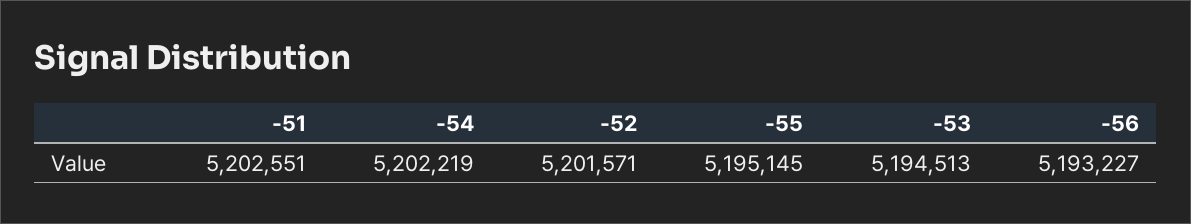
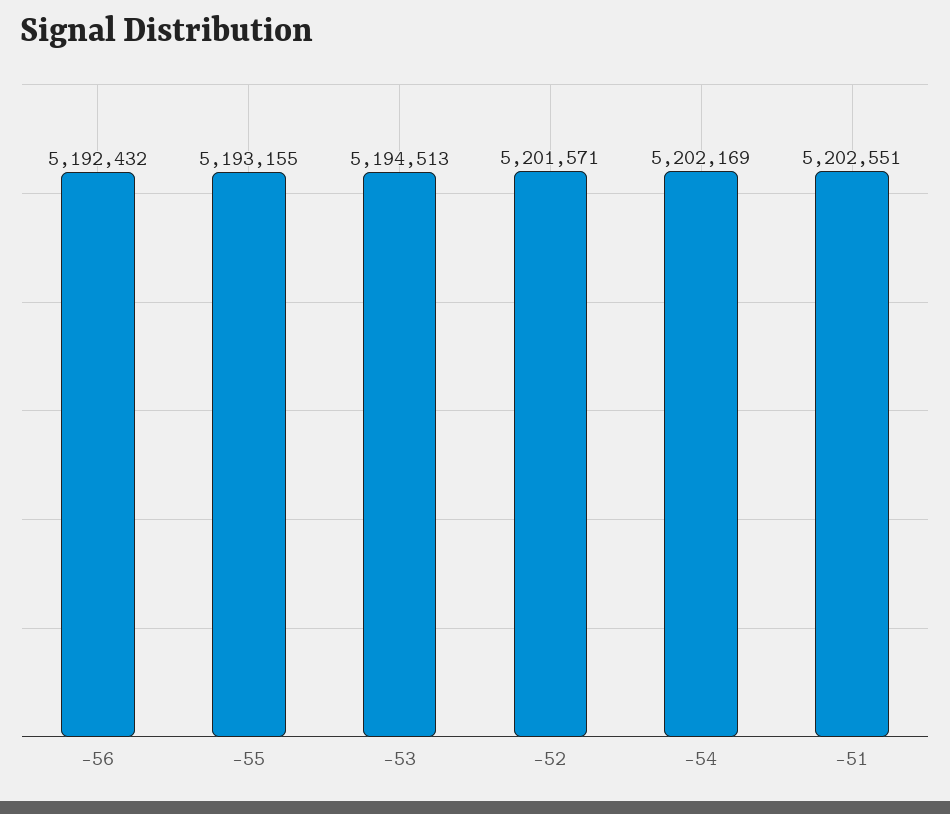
  {
    "-51": 5202551,
-   "-54": 5202219,
+   "-54": 5202169,
    "-52": 5201571,
-   "-55": 5195145,
+   "-55": 5193155,
    "-53": 5194513,
-   "-56": 5193227
+   "-56": 5192432
  }

